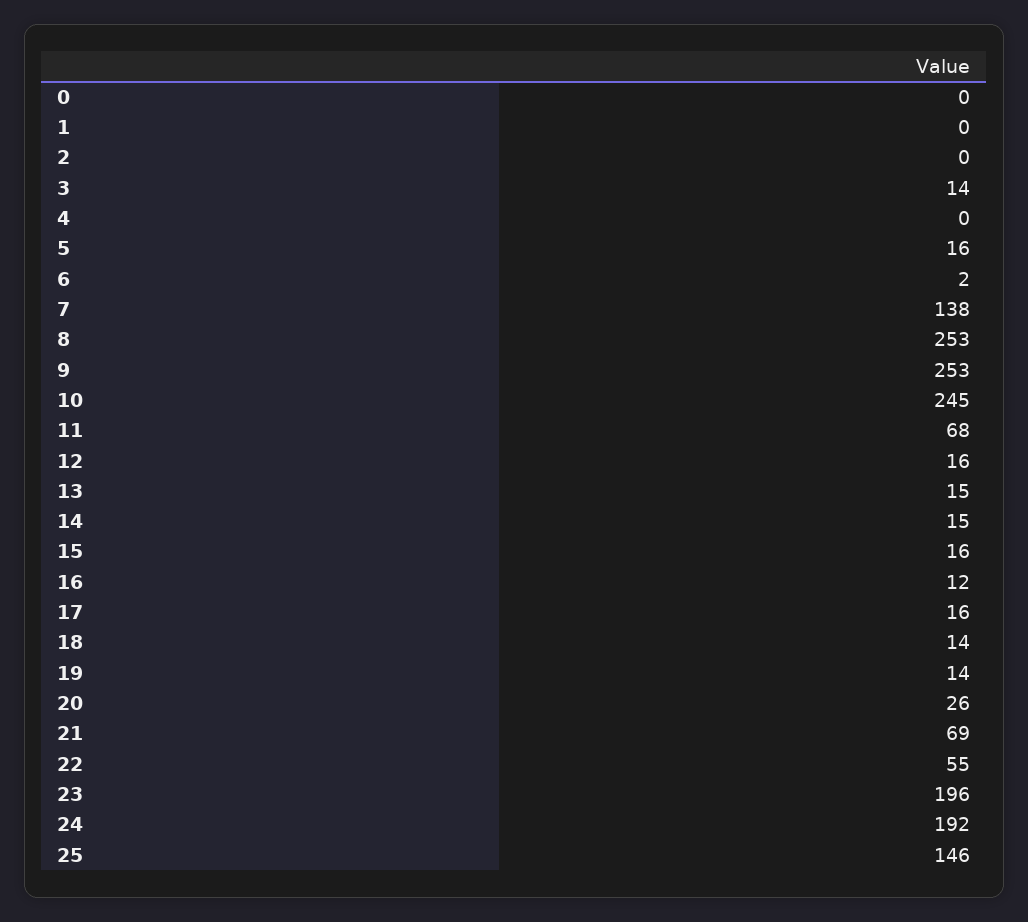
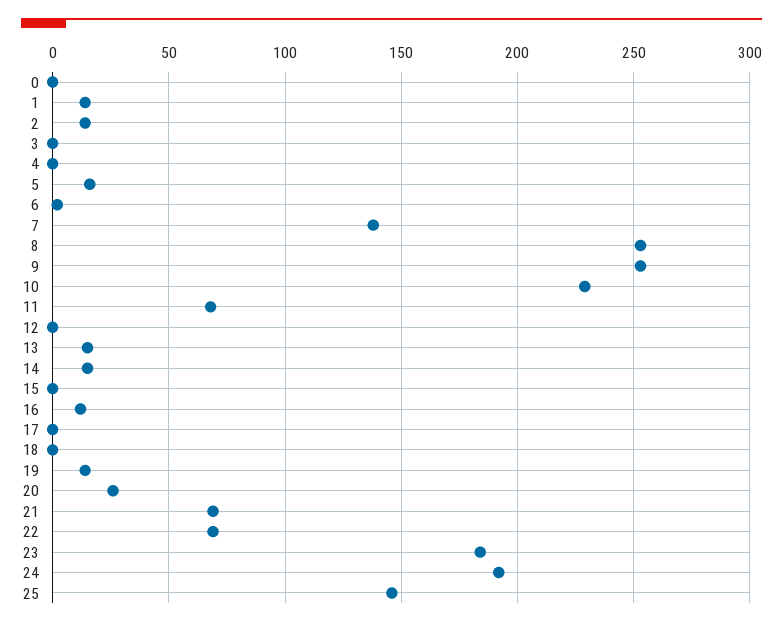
  {
    "0": 0,
-   "1": 0,
+   "1": 15,
-   "2": 0,
+   "2": 15,
-   "3": 14,
+   "3": 0,
    "4": 0,
    "5": 16,
    "6": 2,
    "7": 138,
    "8": 253,
    "9": 253,
-   "10": 245,
+   "10": 230,
    "11": 68,
-   "12": 16,
+   "12": 0,
    "13": 15,
    "14": 15,
-   "15": 16,
+   "15": 0,
    "16": 12,
-   "17": 16,
+   "17": 0,
-   "18": 14,
+   "18": 0,
    "19": 14,
    "20": 26,
    "21": 69,
-   "22": 55,
+   "22": 70,
-   "23": 196,
+   "23": 185,
    "24": 192,
    "25": 146
  }

